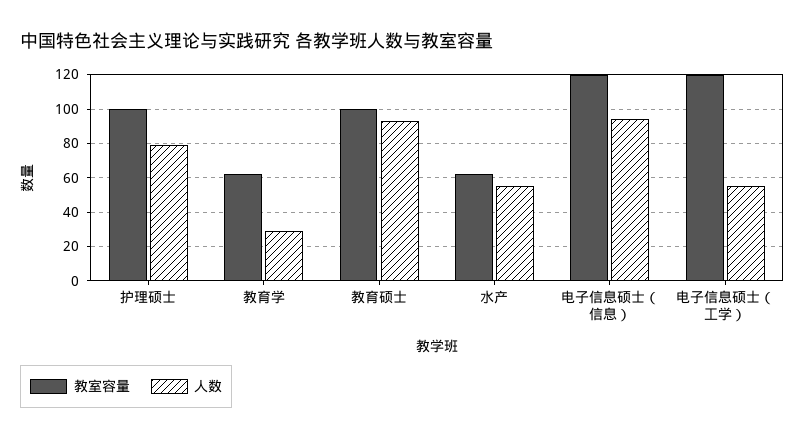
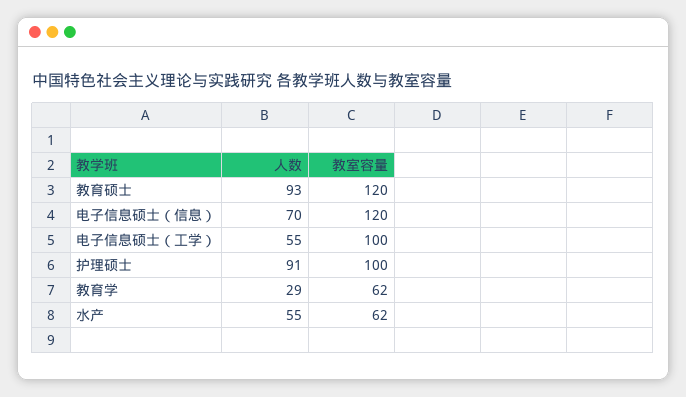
  {
    "教室容量": {
      "护理硕士": 100,
      "教育学": 62,
-     "教育硕士": 100,
+     "教育硕士": 120,
      "水产": 62,
      "电子信息硕士（信息）": 120,
-     "电子信息硕士（工学）": 120
+     "电子信息硕士（工学）": 100
    },
    "人数": {
-     "护理硕士": 80,
+     "护理硕士": 91,
      "教育学": 29,
      "教育硕士": 93,
      "水产": 55,
-     "电子信息硕士（信息）": 95,
+     "电子信息硕士（信息）": 70,
      "电子信息硕士（工学）": 55
    }
  }

